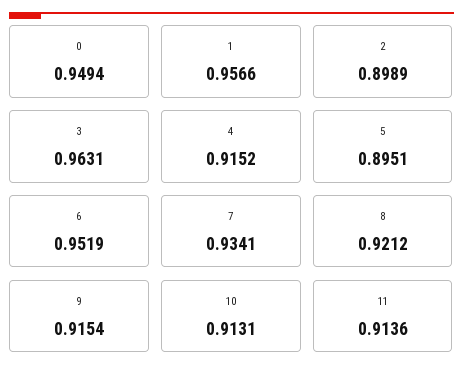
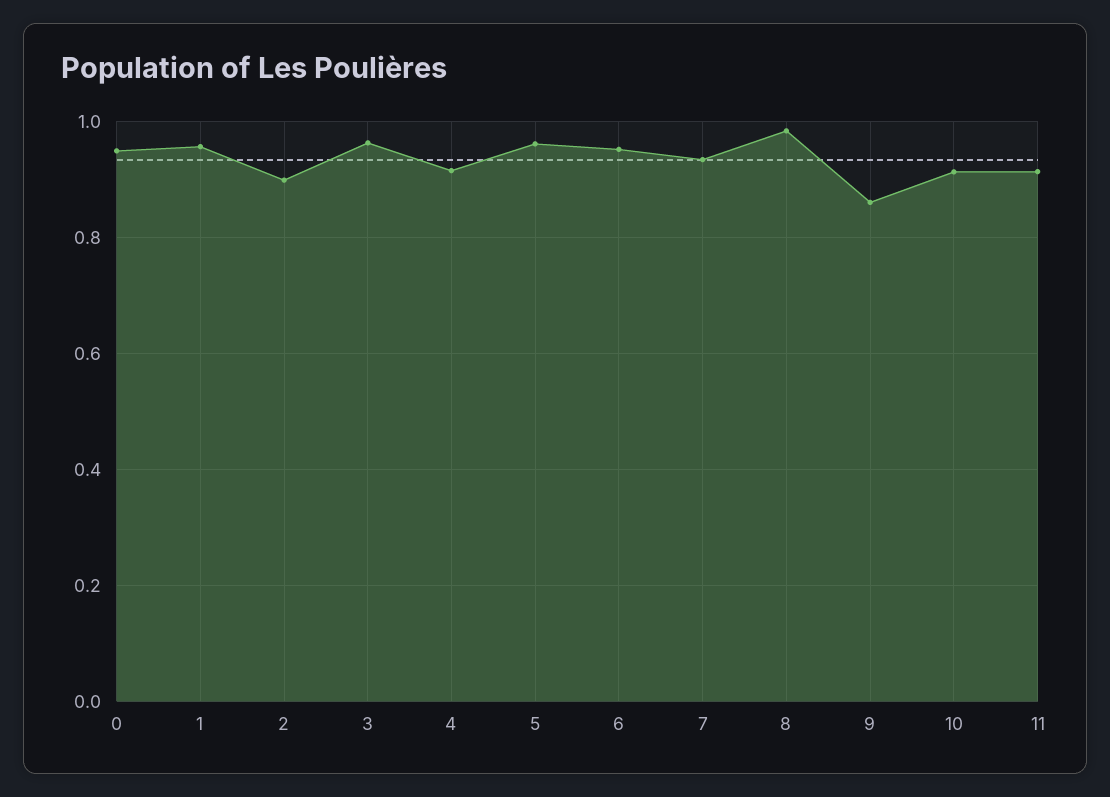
  {
    "0": 0.9494,
    "1": 0.9566,
    "2": 0.8989,
    "3": 0.9631,
    "4": 0.9152,
-   "5": 0.8951,
+   "5": 0.96,
    "6": 0.9519,
    "7": 0.9341,
-   "8": 0.9212,
+   "8": 0.98,
-   "9": 0.9154,
+   "9": 0.86,
    "10": 0.9131,
    "11": 0.9136
  }

